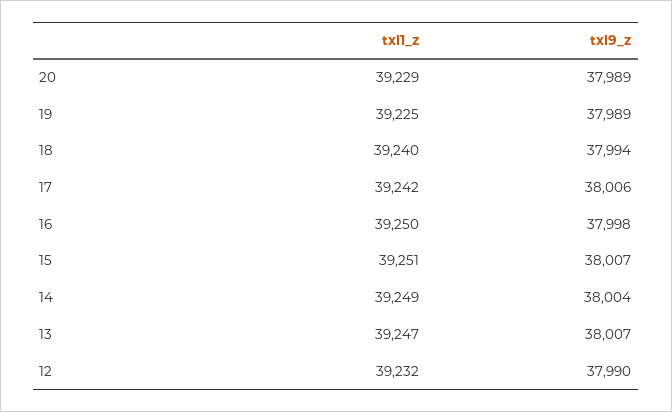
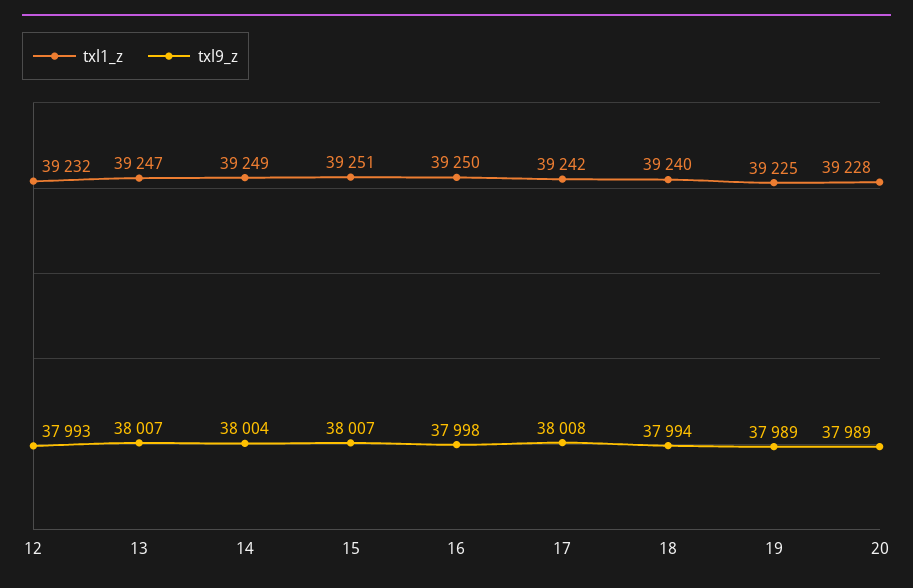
  {
    "txl1_z": {
-     "20": 39229,
+     "20": 39228,
      "19": 39225,
      "18": 39240,
      "17": 39242,
      "16": 39250,
      "15": 39251,
      "14": 39249,
      "13": 39247,
      "12": 39232
    },
    "txl9_z": {
      "20": 37989,
      "19": 37989,
      "18": 37994,
-     "17": 38006,
+     "17": 38008,
      "16": 37998,
      "15": 38007,
      "14": 38004,
      "13": 38007,
-     "12": 37990
+     "12": 37993
    }
  }

